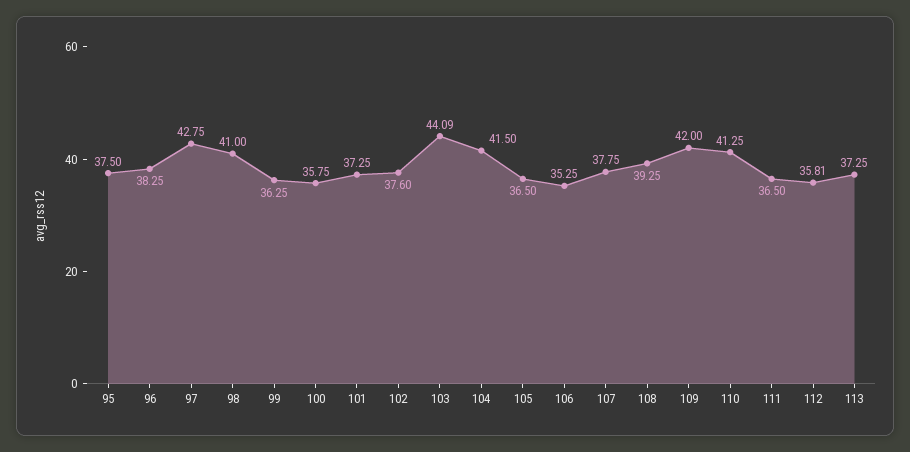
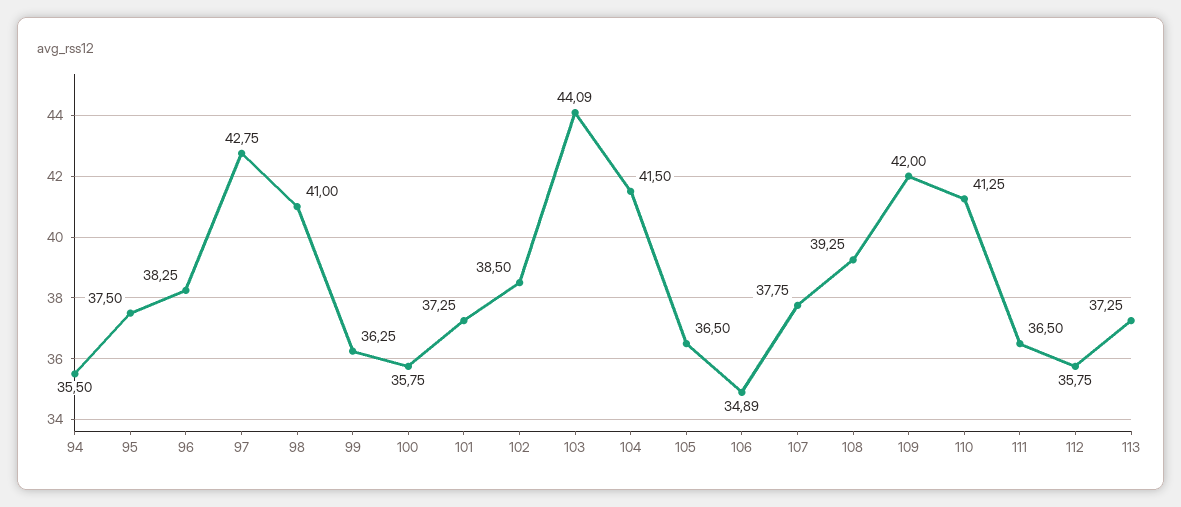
  {
    "95": 37.5,
    "96": 38.25,
    "97": 42.75,
    "98": 41,
    "99": 36.25,
    "100": 35.75,
    "101": 37.25,
-   "102": 37.6,
+   "102": 38.5,
    "103": 44.09,
    "104": 41.5,
    "105": 36.5,
-   "106": 35.25,
+   "106": 34.89,
    "107": 37.75,
    "108": 39.25,
    "109": 42,
    "110": 41.25,
    "111": 36.5,
-   "112": 35.81,
+   "112": 35.75,
-   "113": 37.25
+   "113": 37.25,
+   "94": 35.5
  }

